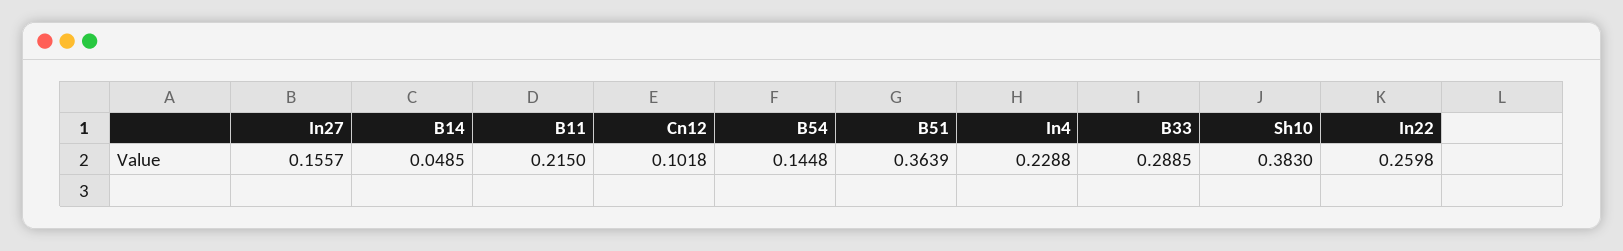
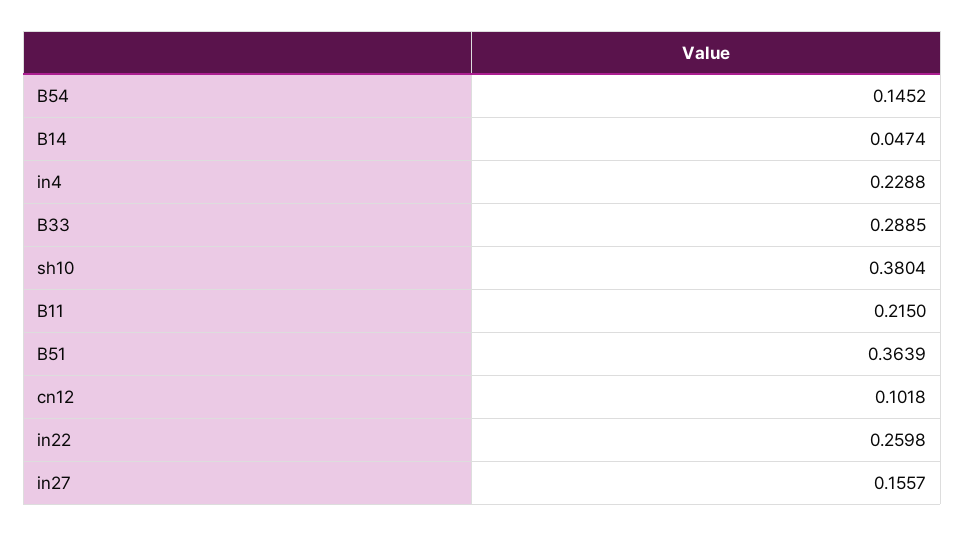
  {
    "In27": 0.1557,
-   "B14": 0.0485,
+   "B14": 0.0474,
    "B11": 0.215,
    "Cn12": 0.1018,
-   "B54": 0.1448,
+   "B54": 0.1452,
    "B51": 0.3639,
    "In4": 0.2288,
    "B33": 0.2885,
-   "Sh10": 0.383,
+   "Sh10": 0.3804,
    "In22": 0.2598
  }

